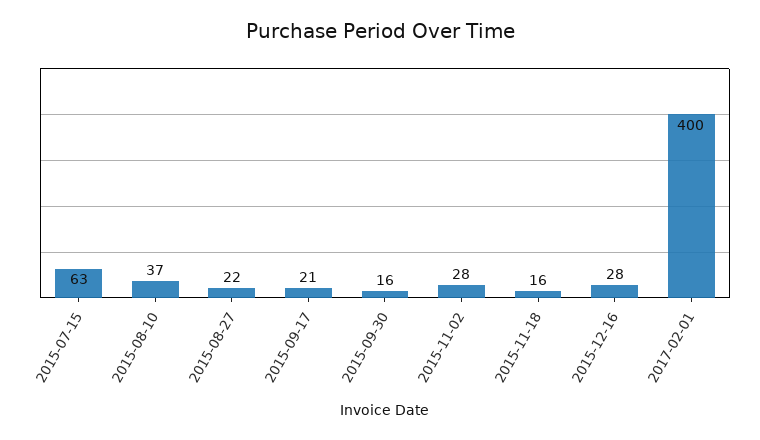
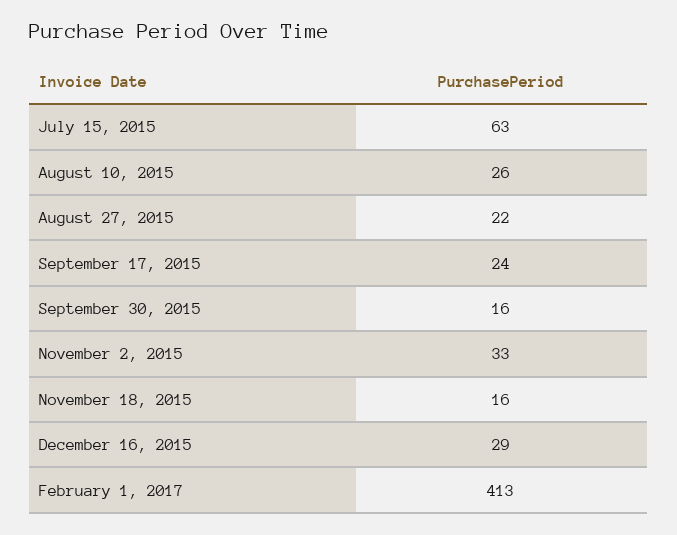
  {
    "2015-07-15": 63,
-   "2015-08-10": 37,
+   "2015-08-10": 26,
    "2015-08-27": 22,
-   "2015-09-17": 21,
+   "2015-09-17": 24,
    "2015-09-30": 16,
-   "2015-11-02": 28,
+   "2015-11-02": 33,
    "2015-11-18": 16,
-   "2015-12-16": 28,
+   "2015-12-16": 29,
-   "2017-02-01": 400
+   "2017-02-01": 413
  }

